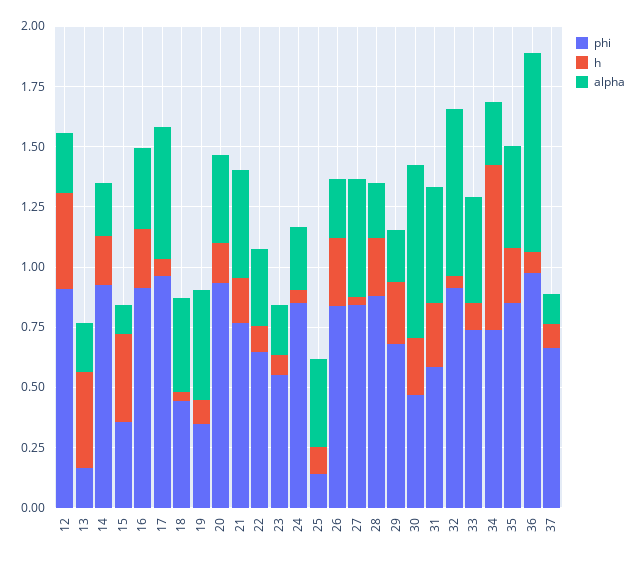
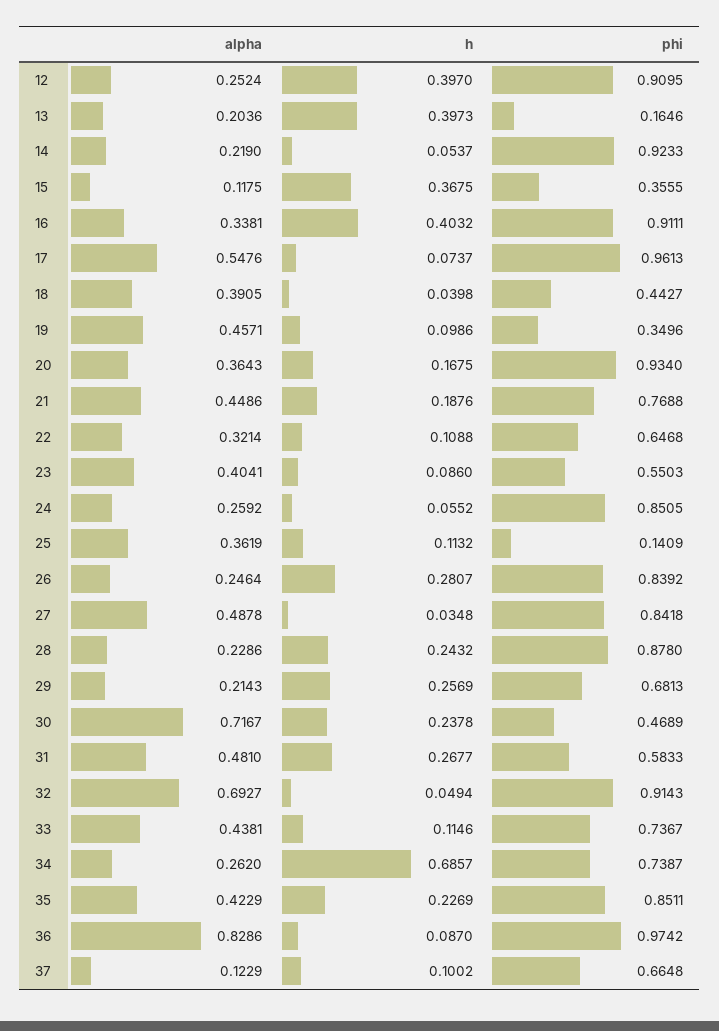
  {
    "phi": {
      "12": 0.9095,
      "13": 0.1646,
      "14": 0.9233,
      "15": 0.3555,
      "16": 0.9111,
      "17": 0.9613,
      "18": 0.4427,
      "19": 0.3496,
      "20": 0.934,
      "21": 0.7688,
      "22": 0.6468,
      "23": 0.5503,
      "24": 0.8505,
      "25": 0.1409,
      "26": 0.8392,
      "27": 0.8418,
      "28": 0.878,
      "29": 0.6813,
      "30": 0.4689,
      "31": 0.5833,
      "32": 0.9143,
      "33": 0.7367,
      "34": 0.7387,
      "35": 0.8511,
      "36": 0.9742,
      "37": 0.6648
    },
    "h": {
      "12": 0.397,
      "13": 0.3973,
-     "14": 0.2,
+     "14": 0.0537,
      "15": 0.3675,
-     "16": 0.25,
+     "16": 0.4032,
      "17": 0.0737,
      "18": 0.0398,
      "19": 0.0986,
      "20": 0.1675,
      "21": 0.1876,
      "22": 0.1088,
      "23": 0.086,
      "24": 0.0552,
      "25": 0.1132,
      "26": 0.2807,
      "27": 0.0348,
      "28": 0.2432,
      "29": 0.2569,
      "30": 0.2378,
      "31": 0.2677,
      "32": 0.0494,
      "33": 0.1146,
      "34": 0.6857,
      "35": 0.2269,
      "36": 0.087,
      "37": 0.1002
    },
    "alpha": {
      "12": 0.2524,
      "13": 0.2036,
      "14": 0.219,
      "15": 0.1175,
      "16": 0.3381,
      "17": 0.5476,
      "18": 0.3905,
      "19": 0.4571,
      "20": 0.3643,
      "21": 0.4486,
      "22": 0.3214,
-     "23": 0.2,
+     "23": 0.4041,
      "24": 0.2592,
      "25": 0.3619,
      "26": 0.2464,
      "27": 0.4878,
      "28": 0.2286,
      "29": 0.2143,
      "30": 0.7167,
      "31": 0.481,
      "32": 0.6927,
      "33": 0.4381,
      "34": 0.262,
      "35": 0.4229,
      "36": 0.8286,
      "37": 0.1229
    }
  }

